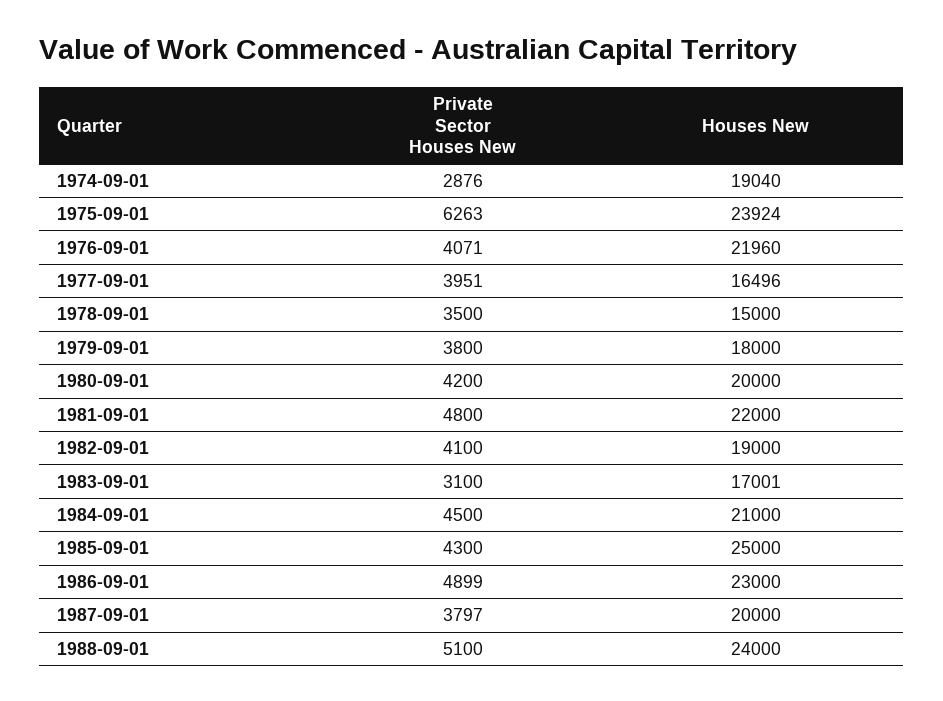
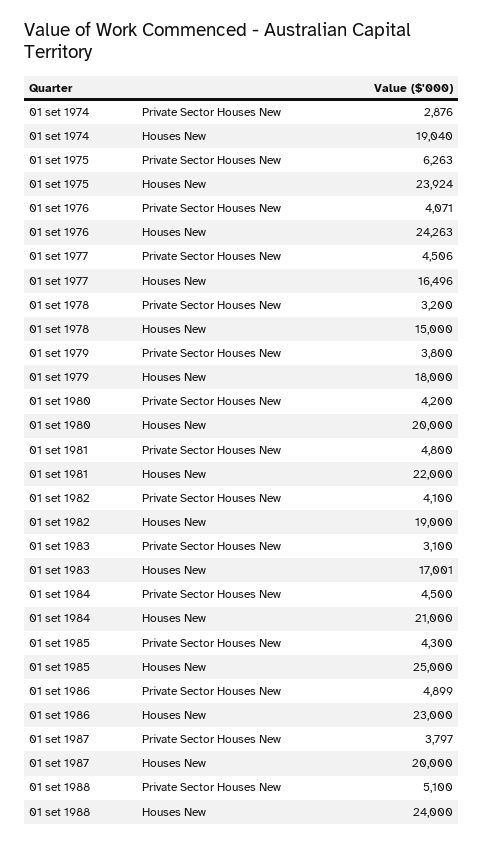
  {
    "Private Sector Houses New": {
      "1974-09-01": 2876,
      "1975-09-01": 6263,
      "1976-09-01": 4071,
-     "1977-09-01": 3951,
+     "1977-09-01": 4506,
-     "1978-09-01": 3500,
+     "1978-09-01": 3200,
      "1979-09-01": 3800,
      "1980-09-01": 4200,
      "1981-09-01": 4800,
      "1982-09-01": 4100,
      "1983-09-01": 3100,
      "1984-09-01": 4500,
      "1985-09-01": 4300,
      "1986-09-01": 4899,
      "1987-09-01": 3797,
      "1988-09-01": 5100
    },
    "Houses New": {
      "1974-09-01": 19040,
      "1975-09-01": 23924,
-     "1976-09-01": 21960,
+     "1976-09-01": 24263,
      "1977-09-01": 16496,
      "1978-09-01": 15000,
      "1979-09-01": 18000,
      "1980-09-01": 20000,
      "1981-09-01": 22000,
      "1982-09-01": 19000,
      "1983-09-01": 17001,
      "1984-09-01": 21000,
      "1985-09-01": 25000,
      "1986-09-01": 23000,
      "1987-09-01": 20000,
      "1988-09-01": 24000
    }
  }

